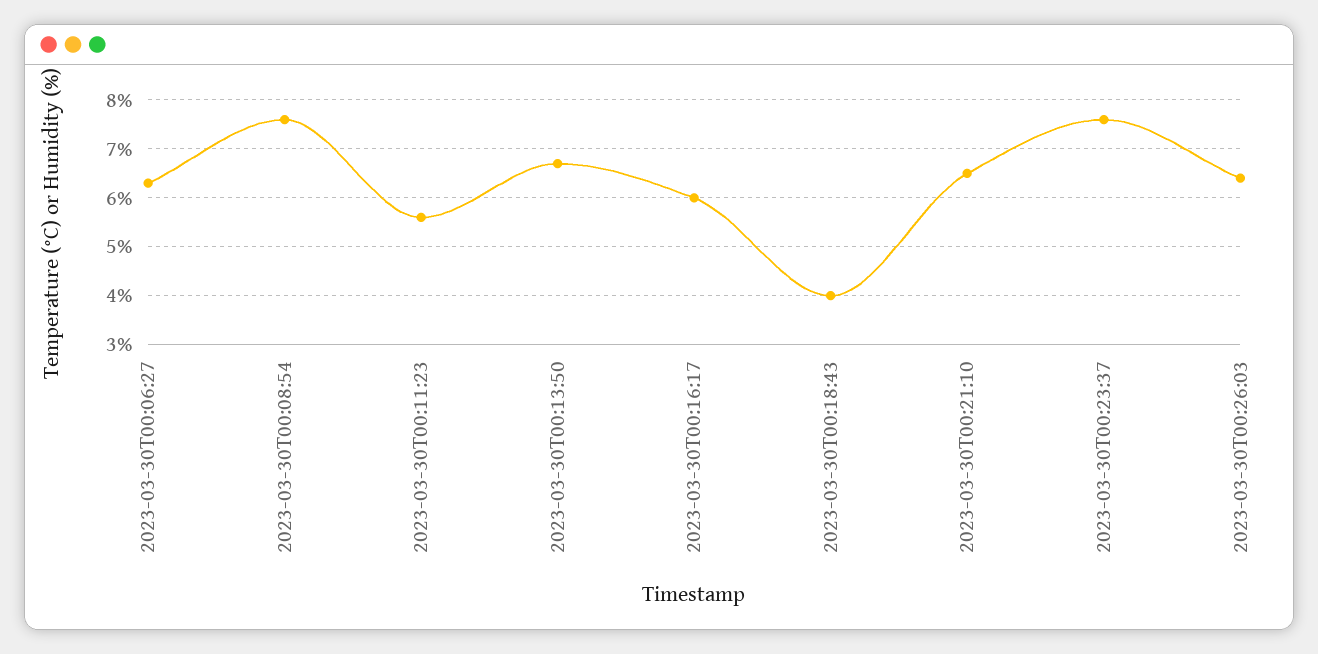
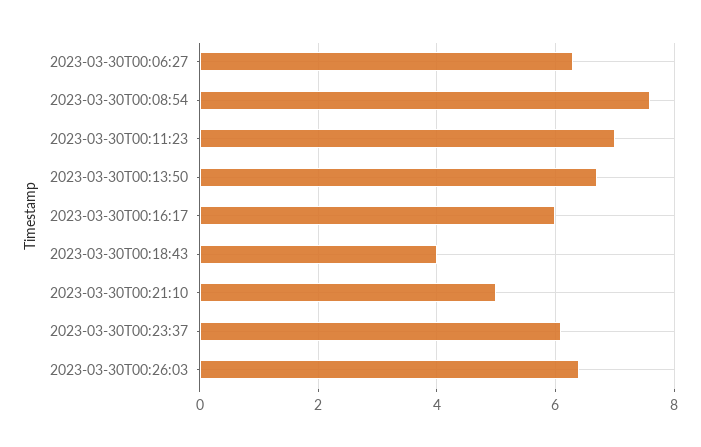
  {
    "2023-03-30T00:06:27": 6.5,
    "2023-03-30T00:08:54": 7.5,
-   "2023-03-30T00:11:23": 5.5,
+   "2023-03-30T00:11:23": 7,
    "2023-03-30T00:13:50": 6.5,
    "2023-03-30T00:16:17": 6,
    "2023-03-30T00:18:43": 4,
-   "2023-03-30T00:21:10": 6.5,
+   "2023-03-30T00:21:10": 5,
-   "2023-03-30T00:23:37": 7.5,
+   "2023-03-30T00:23:37": 6,
    "2023-03-30T00:26:03": 6.5
  }

